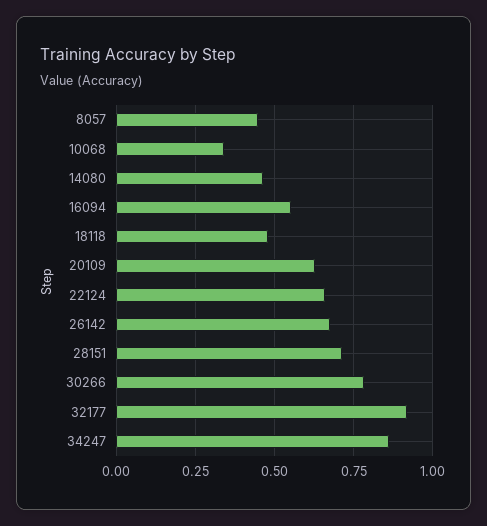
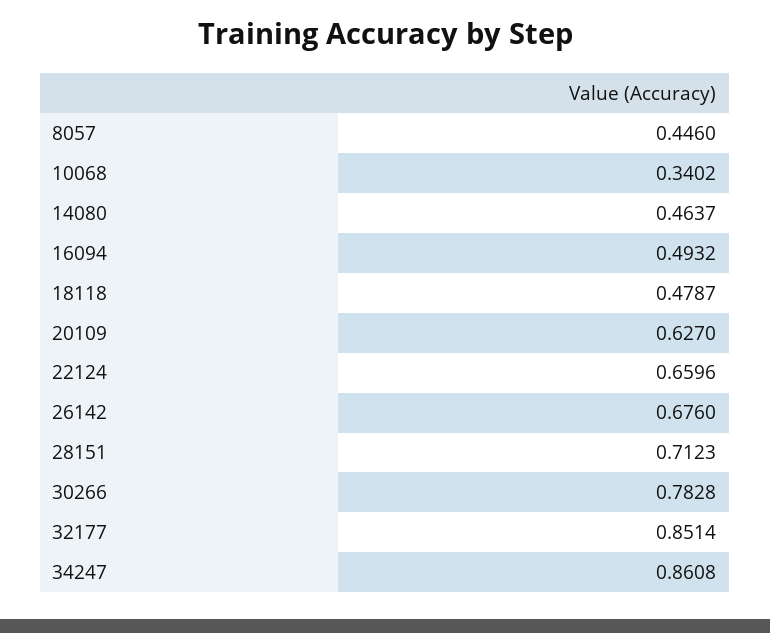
  {
    "8057": 0.446,
    "10068": 0.3402,
    "14080": 0.4637,
-   "16094": 0.55,
+   "16094": 0.4932,
    "18118": 0.4787,
    "20109": 0.627,
    "22124": 0.6596,
    "26142": 0.676,
    "28151": 0.7123,
    "30266": 0.7828,
-   "32177": 0.925,
+   "32177": 0.8514,
    "34247": 0.8608
  }

